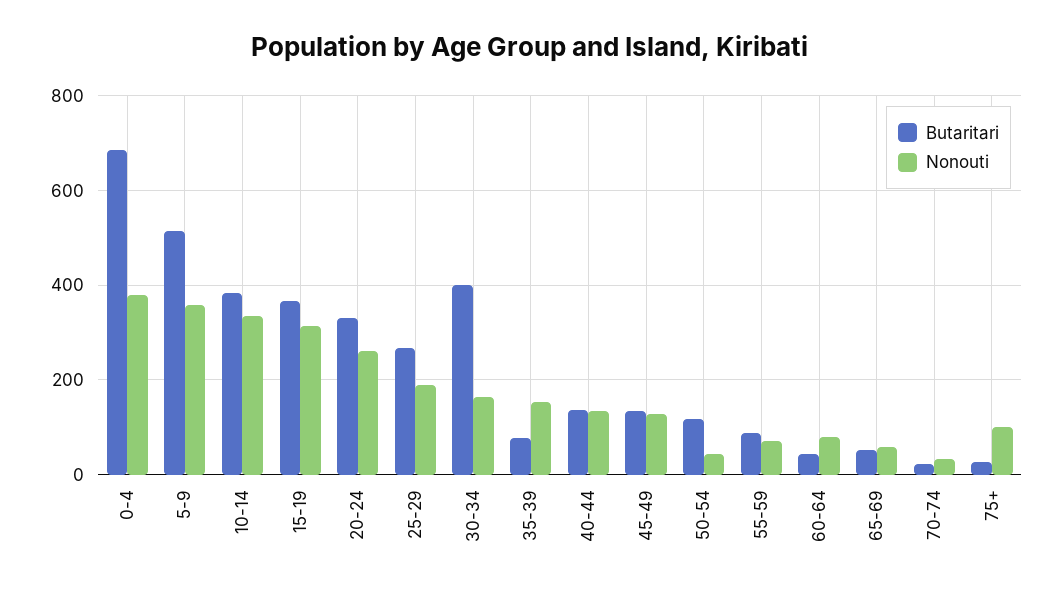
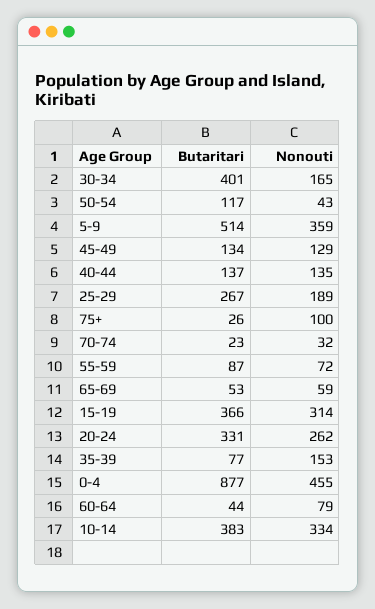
  {
    "Butaritari": {
-     "0-4": 680,
+     "0-4": 877,
      "5-9": 514,
      "10-14": 383,
      "15-19": 366,
      "20-24": 331,
      "25-29": 267,
      "30-34": 401,
      "35-39": 77,
      "40-44": 137,
      "45-49": 134,
      "50-54": 117,
      "55-59": 87,
      "60-64": 44,
      "65-69": 53,
      "70-74": 23,
      "75+": 26
    },
    "Nonouti": {
-     "0-4": 380,
+     "0-4": 455,
      "5-9": 359,
      "10-14": 334,
      "15-19": 314,
      "20-24": 262,
      "25-29": 189,
      "30-34": 165,
      "35-39": 153,
      "40-44": 135,
      "45-49": 129,
      "50-54": 43,
      "55-59": 72,
      "60-64": 79,
      "65-69": 59,
      "70-74": 32,
      "75+": 100
    }
  }

